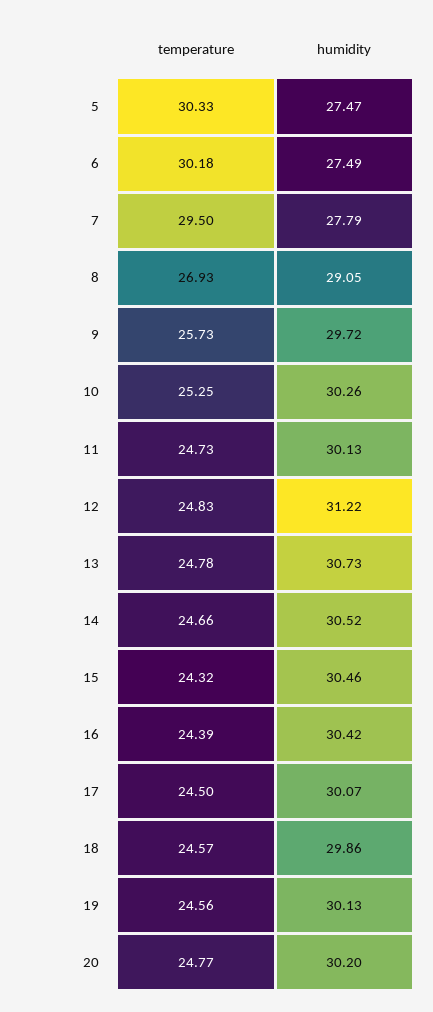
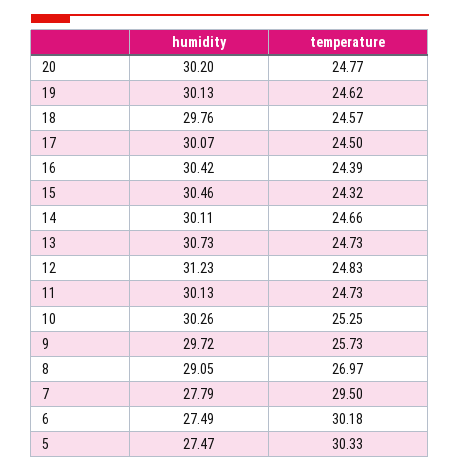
  {
    "temperature": {
      "5": 30.33,
      "6": 30.18,
      "7": 29.5,
-     "8": 26.93,
+     "8": 26.97,
      "9": 25.73,
      "10": 25.25,
      "11": 24.73,
      "12": 24.83,
-     "13": 24.78,
+     "13": 24.73,
      "14": 24.66,
      "15": 24.32,
      "16": 24.39,
      "17": 24.5,
      "18": 24.57,
-     "19": 24.56,
+     "19": 24.62,
      "20": 24.77
    },
    "humidity": {
      "5": 27.47,
      "6": 27.49,
      "7": 27.79,
      "8": 29.05,
      "9": 29.72,
      "10": 30.26,
      "11": 30.13,
-     "12": 31.22,
+     "12": 31.23,
      "13": 30.73,
-     "14": 30.52,
+     "14": 30.11,
      "15": 30.46,
      "16": 30.42,
      "17": 30.07,
-     "18": 29.86,
+     "18": 29.76,
      "19": 30.13,
      "20": 30.2
    }
  }

